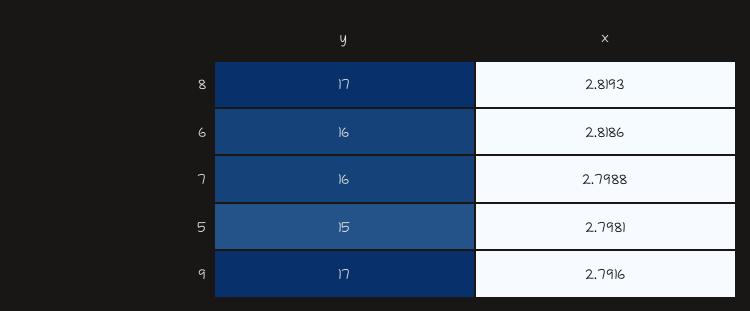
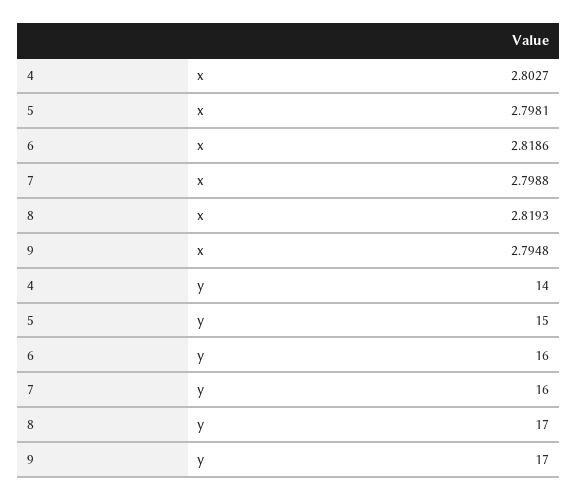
  {
    "y": {
      "8": 17,
      "6": 16,
      "7": 16,
      "5": 15,
-     "9": 17
+     "9": 17,
+     "4": 14
    },
    "x": {
      "8": 2.8193,
      "6": 2.8186,
      "7": 2.7988,
      "5": 2.7981,
-     "9": 2.7916
+     "9": 2.7948,
+     "4": 2.8027
    }
  }

